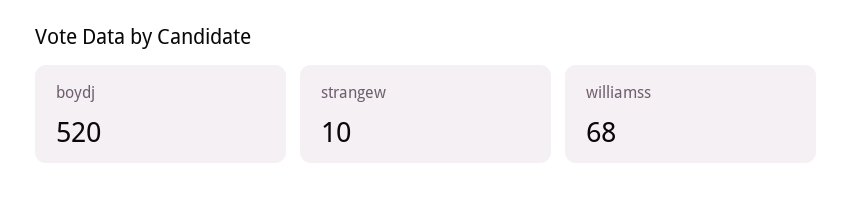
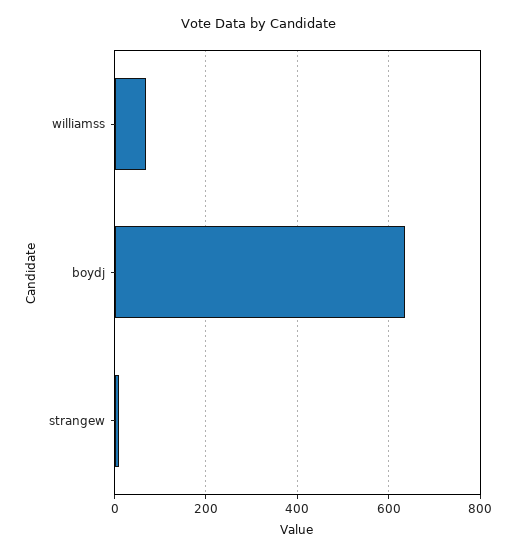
  {
-   "boydj": 520,
+   "boydj": 640,
    "strangew": 10,
    "williamss": 68
  }

